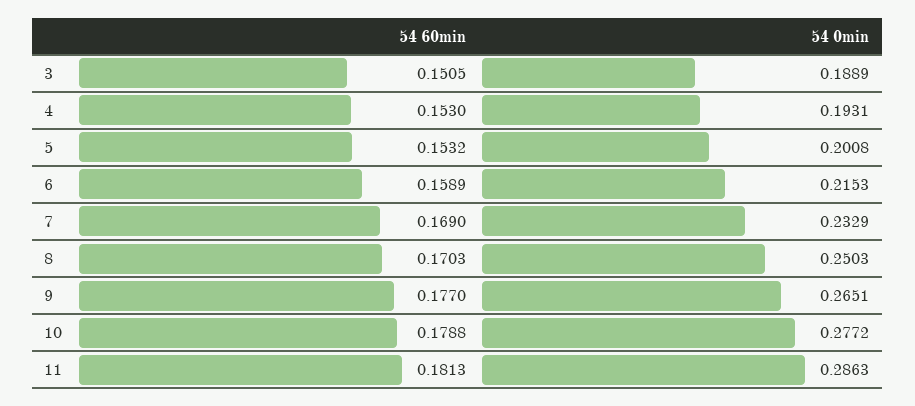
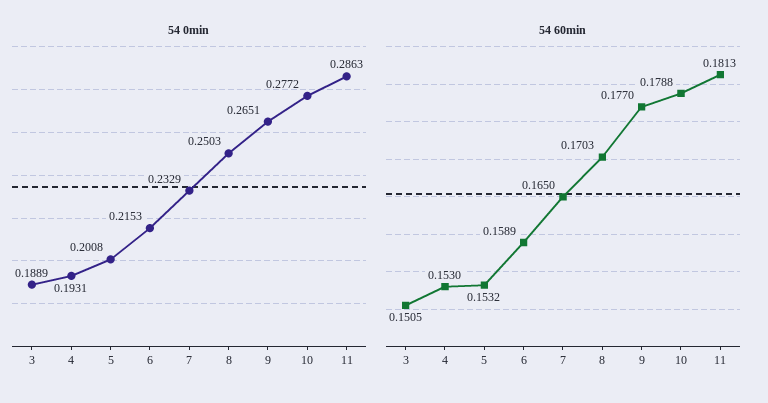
  {
    "54 60min": {
      "3": 0.1505,
      "4": 0.153,
      "5": 0.1532,
      "6": 0.1589,
-     "7": 0.169,
+     "7": 0.165,
      "8": 0.1703,
      "9": 0.177,
      "10": 0.1788,
      "11": 0.1813
    },
    "54 0min": {
      "3": 0.1889,
      "4": 0.1931,
      "5": 0.2008,
      "6": 0.2153,
      "7": 0.2329,
      "8": 0.2503,
      "9": 0.2651,
      "10": 0.2772,
      "11": 0.2863
    }
  }

